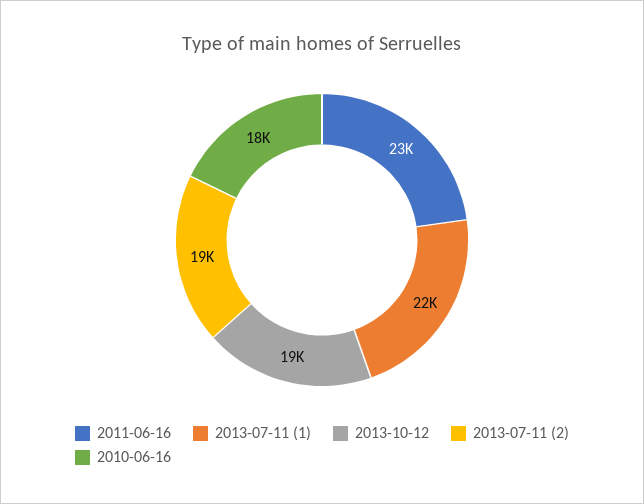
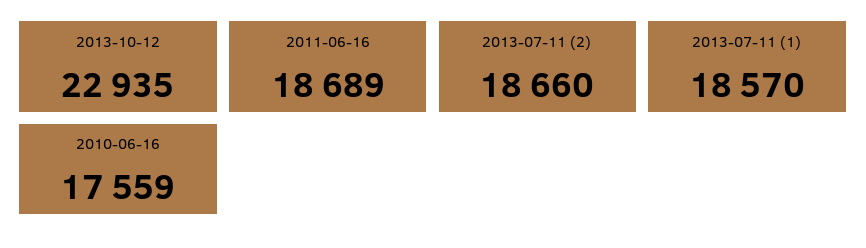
  {
-   "2011-06-16": 23000,
+   "2011-06-16": 18689,
-   "2013-07-11 (1)": 22000,
+   "2013-07-11 (1)": 18570,
-   "2013-10-12": 19000,
+   "2013-10-12": 22935,
    "2013-07-11 (2)": 18660,
    "2010-06-16": 17559
  }

